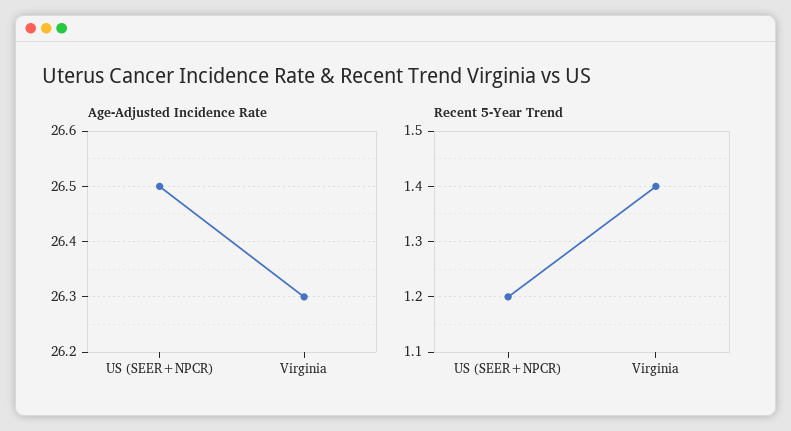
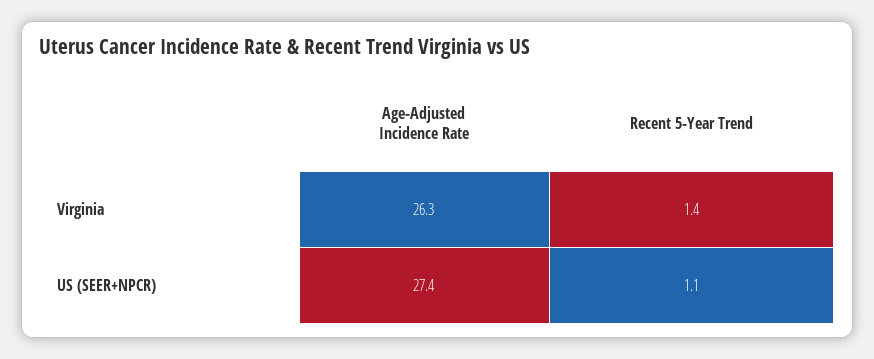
  {
    "Age-Adjusted Incidence Rate": {
-     "US (SEER+NPCR)": 26.5,
+     "US (SEER+NPCR)": 27.4,
      "Virginia": 26.3
    },
    "Recent 5-Year Trend": {
-     "US (SEER+NPCR)": 1.2,
+     "US (SEER+NPCR)": 1.1,
      "Virginia": 1.4
    }
  }

